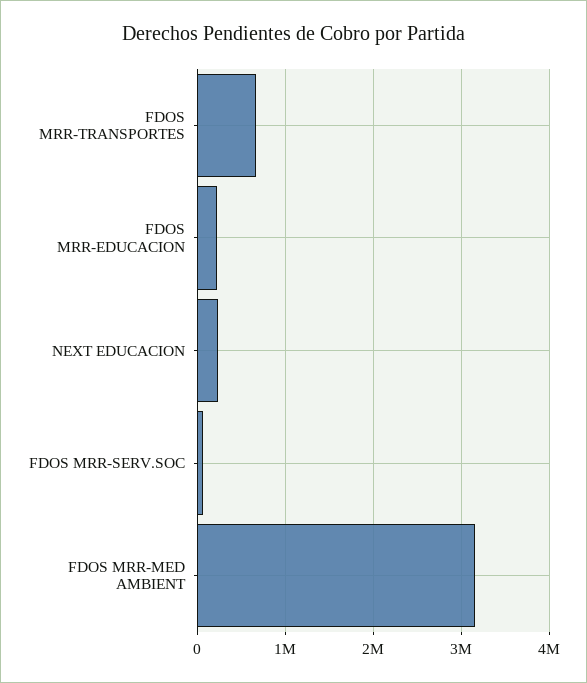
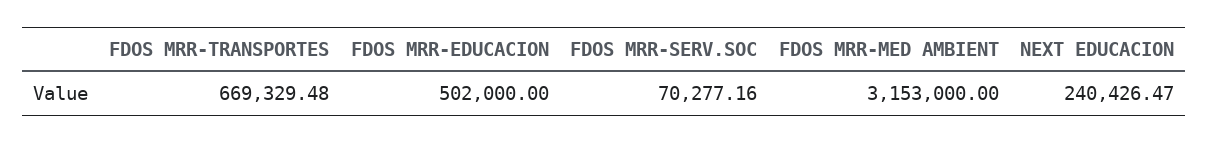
  {
    "FDOS MRR-TRANSPORTES": 669329.48,
-   "FDOS MRR-EDUCACION": 200000,
+   "FDOS MRR-EDUCACION": 502000,
    "NEXT EDUCACION": 240426.47,
    "FDOS MRR-SERV.SOC": 70277.16,
    "FDOS MRR-MED AMBIENT": 3153000
  }

